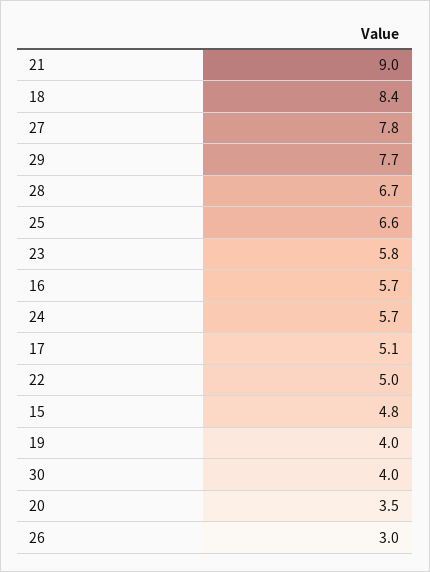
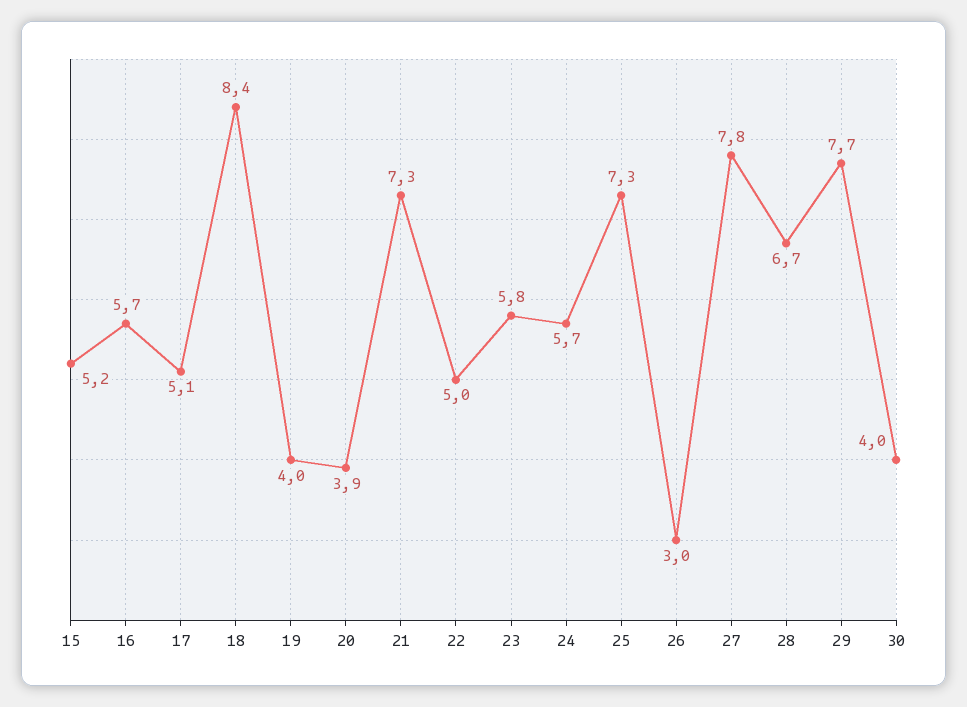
  {
-   "21": 9,
+   "21": 7.3,
    "18": 8.4,
    "27": 7.8,
    "29": 7.7,
    "28": 6.7,
-   "25": 6.6,
+   "25": 7.3,
    "23": 5.8,
    "16": 5.7,
    "24": 5.7,
    "17": 5.1,
    "22": 5,
-   "15": 4.8,
+   "15": 5.2,
    "19": 4,
    "30": 4,
-   "20": 3.5,
+   "20": 3.9,
    "26": 3
  }

